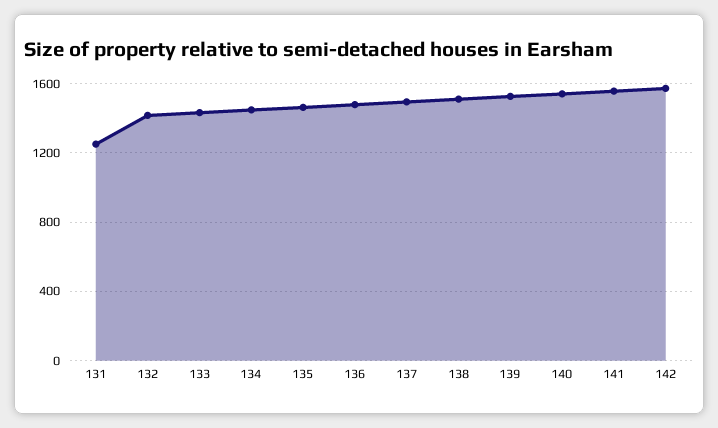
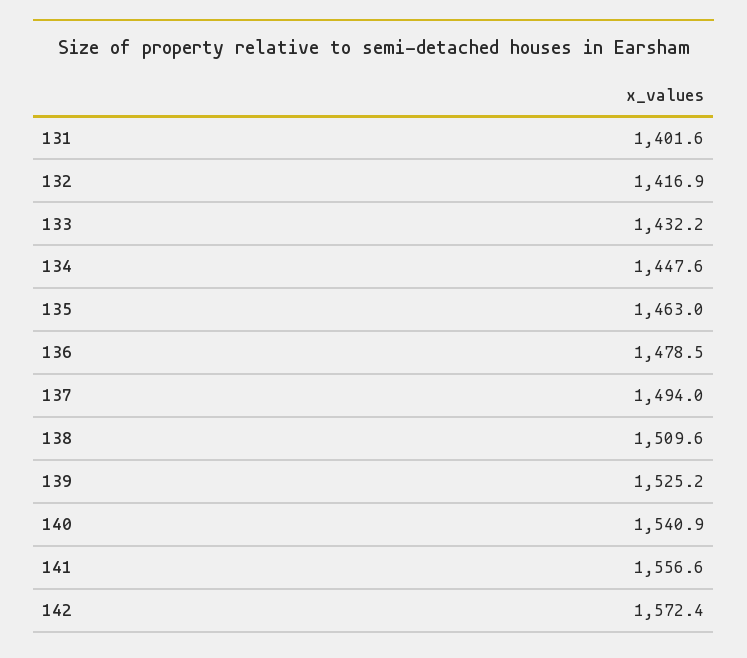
  {
-   "131": 1250,
+   "131": 1401.6,
    "132": 1416.9,
    "133": 1432.2,
    "134": 1447.6,
    "135": 1463,
    "136": 1478.5,
    "137": 1494,
    "138": 1509.6,
    "139": 1525.2,
    "140": 1540.9,
    "141": 1556.6,
    "142": 1572.4
  }

